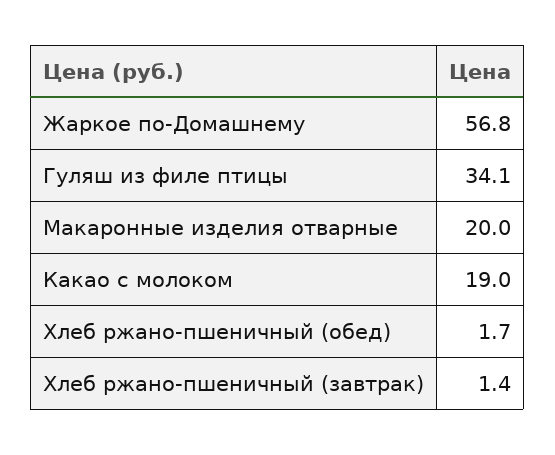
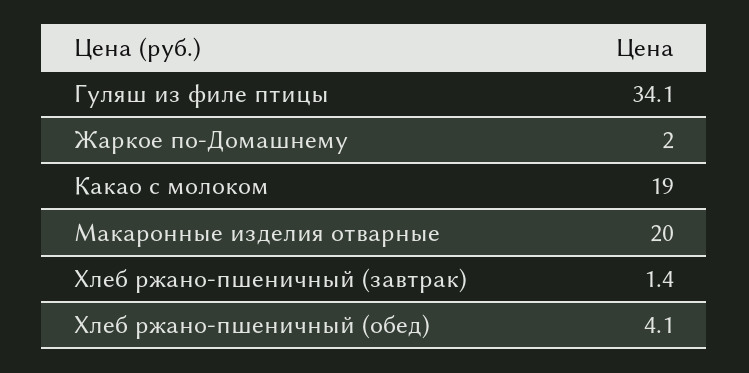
  {
-   "Жаркое по-Домашнему": 56.8,
+   "Жаркое по-Домашнему": 2,
    "Гуляш из филе птицы": 34.1,
    "Макаронные изделия отварные": 20,
    "Какао с молоком": 19,
-   "Хлеб ржано-пшеничный (обед)": 1.7,
+   "Хлеб ржано-пшеничный (обед)": 4.1,
    "Хлеб ржано-пшеничный (завтрак)": 1.4
  }

